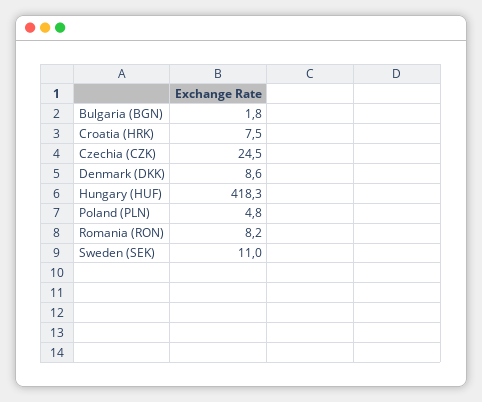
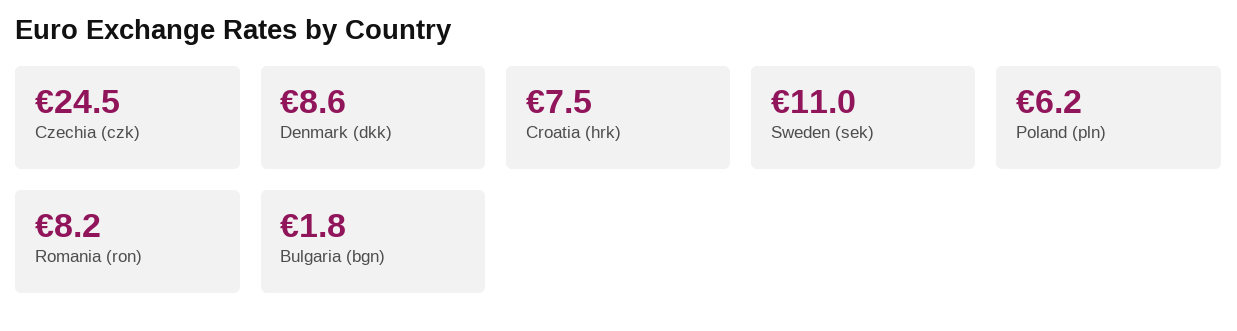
  {
    "Bulgaria (BGN)": 1.8,
    "Croatia (HRK)": 7.5,
    "Czechia (CZK)": 24.5,
    "Denmark (DKK)": 8.6,
-   "Hungary (HUF)": 418.3,
-   "Poland (PLN)": 4.8,
+   "Poland (PLN)": 6.2,
    "Romania (RON)": 8.2,
    "Sweden (SEK)": 11
  }

